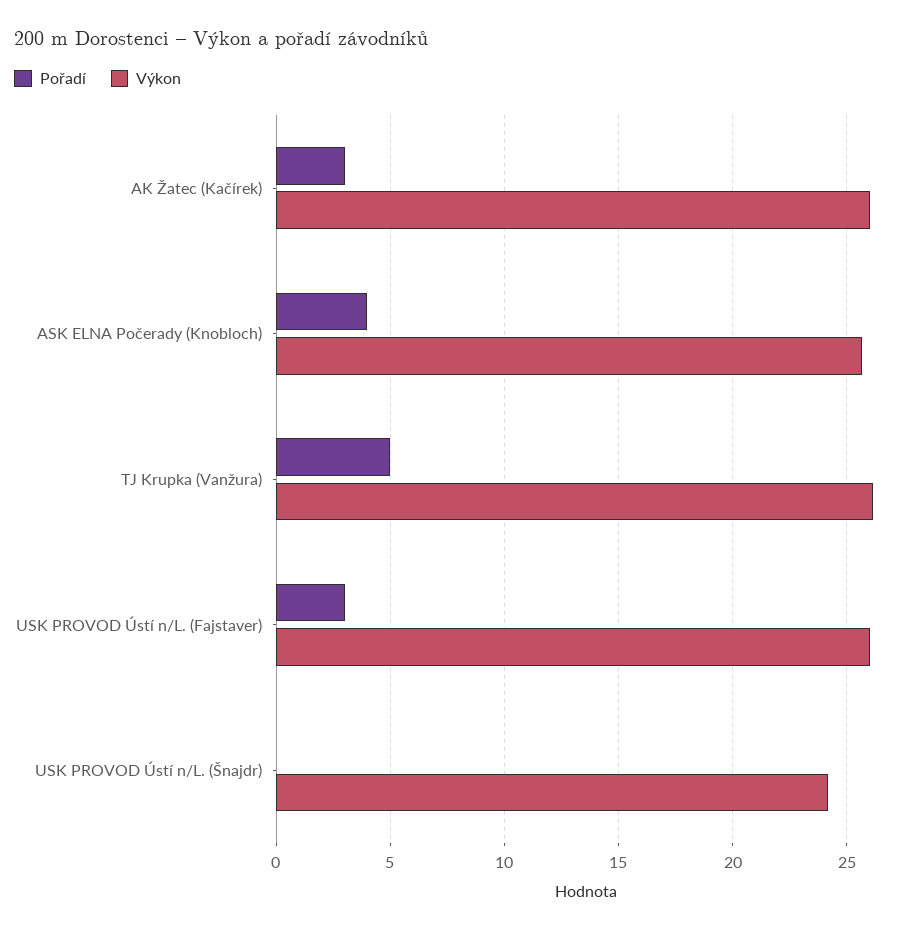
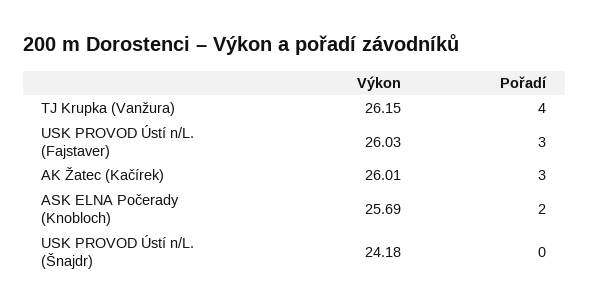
  {
    "Pořadí": {
      "AK Žatec (Kačírek)": 3,
-     "ASK ELNA Počerady (Knobloch)": 4,
+     "ASK ELNA Počerady (Knobloch)": 2,
-     "TJ Krupka (Vanžura)": 5,
+     "TJ Krupka (Vanžura)": 4,
      "USK PROVOD Ústí n/L. (Fajstaver)": 3,
      "USK PROVOD Ústí n/L. (Šnajdr)": 0
    },
    "Výkon": {
      "AK Žatec (Kačírek)": 26.01,
      "ASK ELNA Počerady (Knobloch)": 25.69,
      "TJ Krupka (Vanžura)": 26.15,
      "USK PROVOD Ústí n/L. (Fajstaver)": 26.03,
      "USK PROVOD Ústí n/L. (Šnajdr)": 24.18
    }
  }

